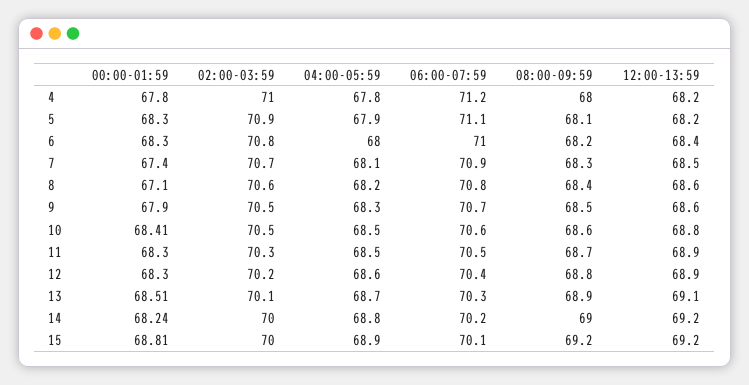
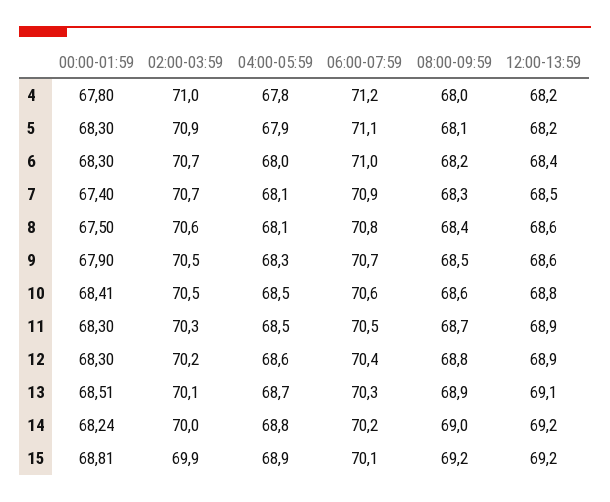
  {
    "00:00-01:59": {
      "4": 67.8,
      "5": 68.3,
      "6": 68.3,
      "7": 67.4,
-     "8": 67.1,
+     "8": 67.5,
      "9": 67.9,
      "10": 68.41,
      "11": 68.3,
      "12": 68.3,
      "13": 68.51,
      "14": 68.24,
      "15": 68.81
    },
    "02:00-03:59": {
      "4": 71,
      "5": 70.9,
-     "6": 70.8,
+     "6": 70.7,
      "7": 70.7,
      "8": 70.6,
      "9": 70.5,
      "10": 70.5,
      "11": 70.3,
      "12": 70.2,
      "13": 70.1,
      "14": 70,
-     "15": 70
+     "15": 69.9
    },
    "04:00-05:59": {
      "4": 67.8,
      "5": 67.9,
      "6": 68,
      "7": 68.1,
-     "8": 68.2,
+     "8": 68.1,
      "9": 68.3,
      "10": 68.5,
      "11": 68.5,
      "12": 68.6,
      "13": 68.7,
      "14": 68.8,
      "15": 68.9
    },
    "06:00-07:59": {
      "4": 71.2,
      "5": 71.1,
      "6": 71,
      "7": 70.9,
      "8": 70.8,
      "9": 70.7,
      "10": 70.6,
      "11": 70.5,
      "12": 70.4,
      "13": 70.3,
      "14": 70.2,
      "15": 70.1
    },
    "08:00-09:59": {
      "4": 68,
      "5": 68.1,
      "6": 68.2,
      "7": 68.3,
      "8": 68.4,
      "9": 68.5,
      "10": 68.6,
      "11": 68.7,
      "12": 68.8,
      "13": 68.9,
      "14": 69,
      "15": 69.2
    },
    "12:00-13:59": {
      "4": 68.2,
      "5": 68.2,
      "6": 68.4,
      "7": 68.5,
      "8": 68.6,
      "9": 68.6,
      "10": 68.8,
      "11": 68.9,
      "12": 68.9,
      "13": 69.1,
      "14": 69.2,
      "15": 69.2
    }
  }

